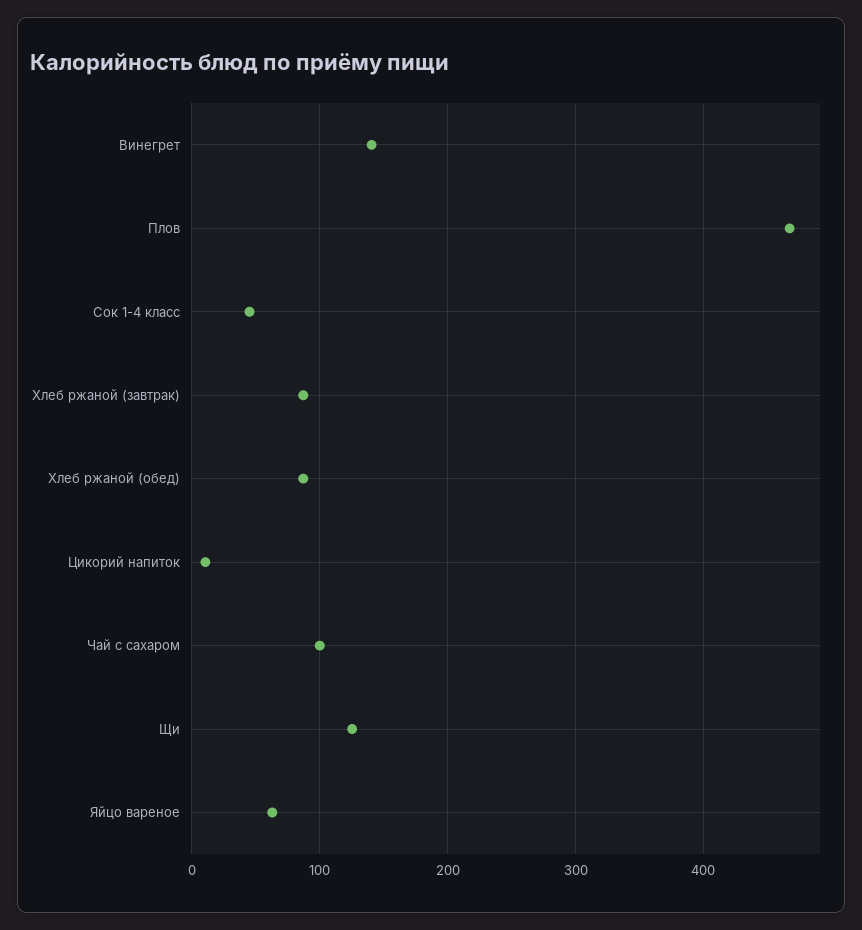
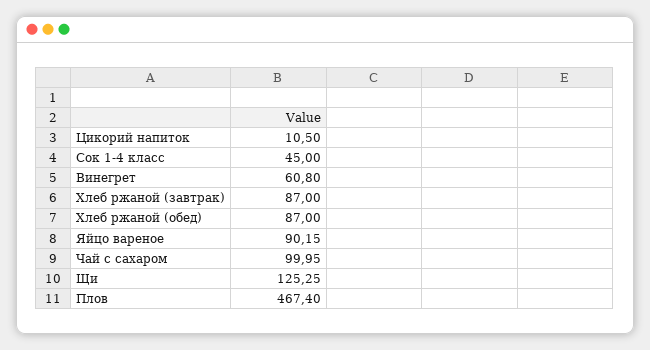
  {
-   "Винегрет": 140,
+   "Винегрет": 60.8,
    "Плов": 467.4,
    "Сок 1-4 класс": 45,
    "Хлеб ржаной (завтрак)": 87,
    "Хлеб ржаной (обед)": 87,
    "Цикорий напиток": 10.5,
    "Чай с сахаром": 99.95,
    "Щи": 125.25,
-   "Яйцо вареное": 60
+   "Яйцо вареное": 90.15
  }

